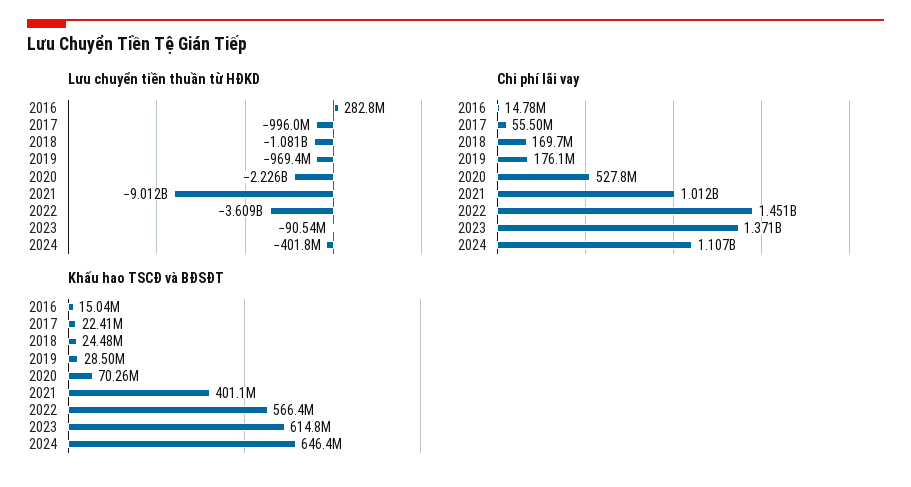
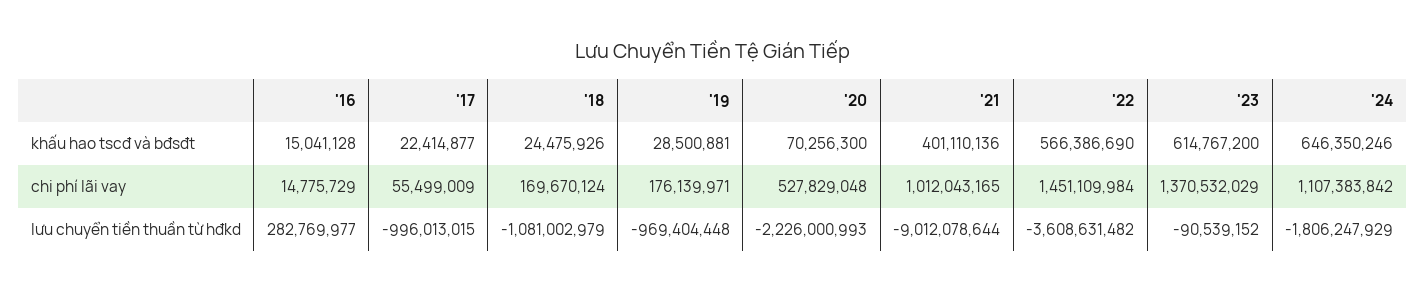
  {
    "Lưu chuyển tiền thuần từ HĐKD": {
      "2016": 282769977,
      "2017": -996013015,
      "2018": -1081002979,
      "2019": -969404448,
      "2020": -2226000993,
      "2021": -9012078644,
      "2022": -3608631482,
      "2023": -90539152,
-     "2024": -401800000
+     "2024": -1806247929
    },
    "Chi phí lãi vay": {
      "2016": 14775729,
      "2017": 55499009,
      "2018": 169670124,
      "2019": 176139971,
      "2020": 527829048,
      "2021": 1012043165,
      "2022": 1451109984,
      "2023": 1370532029,
      "2024": 1107383842
    },
    "Khấu hao TSCĐ và BĐSĐT": {
      "2016": 15041128,
      "2017": 22414877,
      "2018": 24475926,
      "2019": 28500881,
      "2020": 70256300,
      "2021": 401110136,
      "2022": 566386690,
      "2023": 614767200,
      "2024": 646350246
    }
  }

